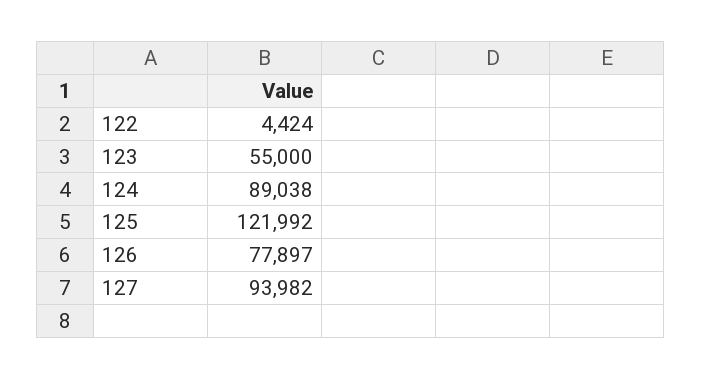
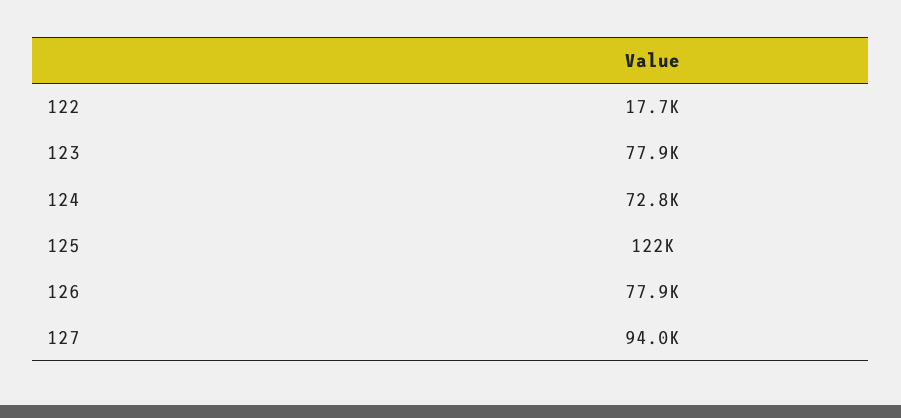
  {
-   "122": 4424,
+   "122": 17700,
-   "123": 55000,
+   "123": 77900,
-   "124": 89038,
+   "124": 72800,
    "125": 121992,
    "126": 77897,
    "127": 93982
  }

